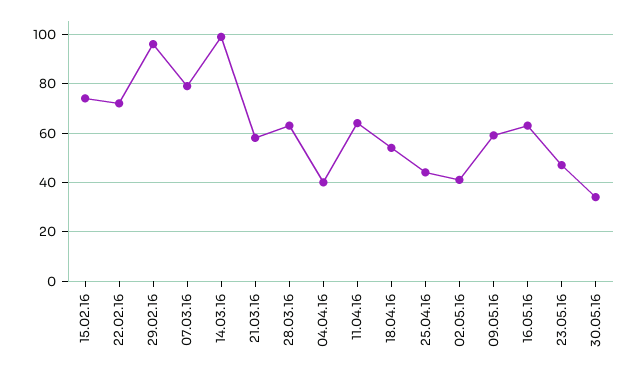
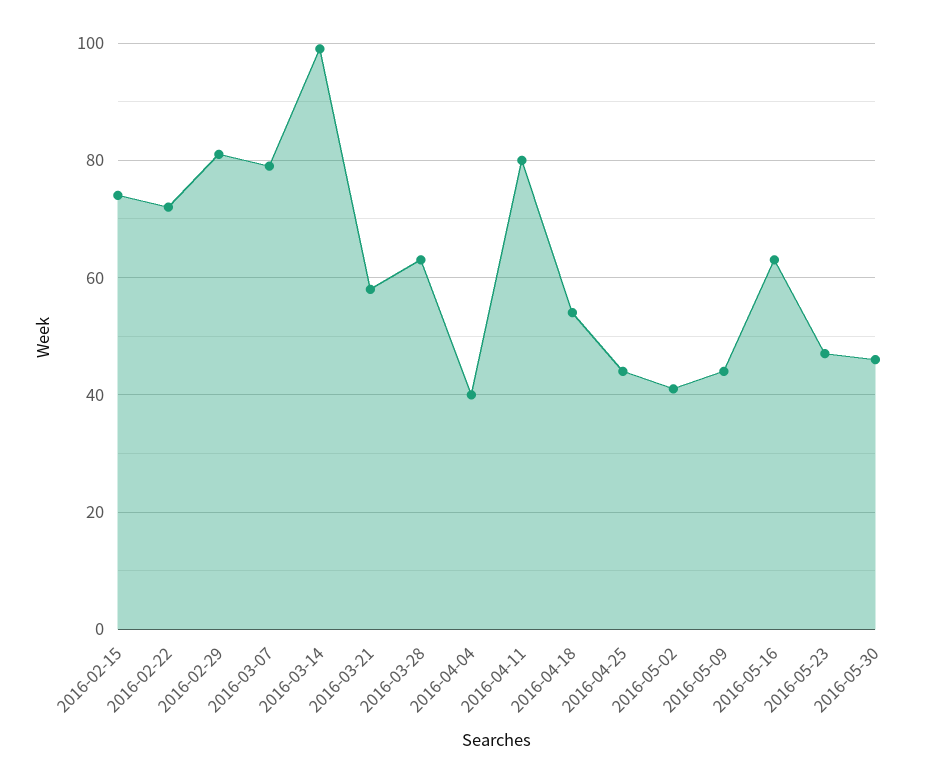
  {
    "15.02.16": 75,
    "22.02.16": 70,
-   "29.02.16": 95,
+   "29.02.16": 80,
    "07.03.16": 80,
    "14.03.16": 100,
    "21.03.16": 60,
    "28.03.16": 65,
    "04.04.16": 40,
-   "11.04.16": 65,
+   "11.04.16": 80,
    "18.04.16": 55,
    "25.04.16": 45,
    "02.05.16": 40,
-   "09.05.16": 60,
+   "09.05.16": 45,
    "16.05.16": 65,
    "23.05.16": 45,
-   "30.05.16": 35
+   "30.05.16": 45
  }

